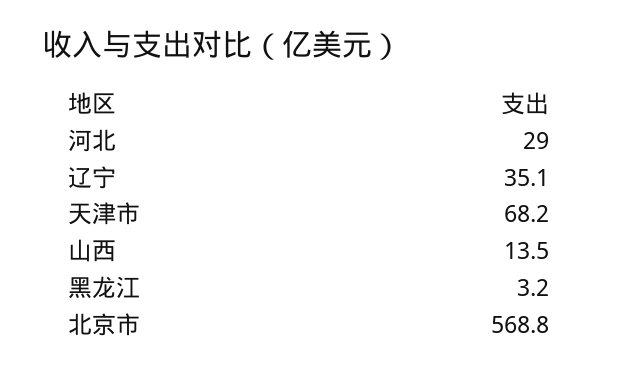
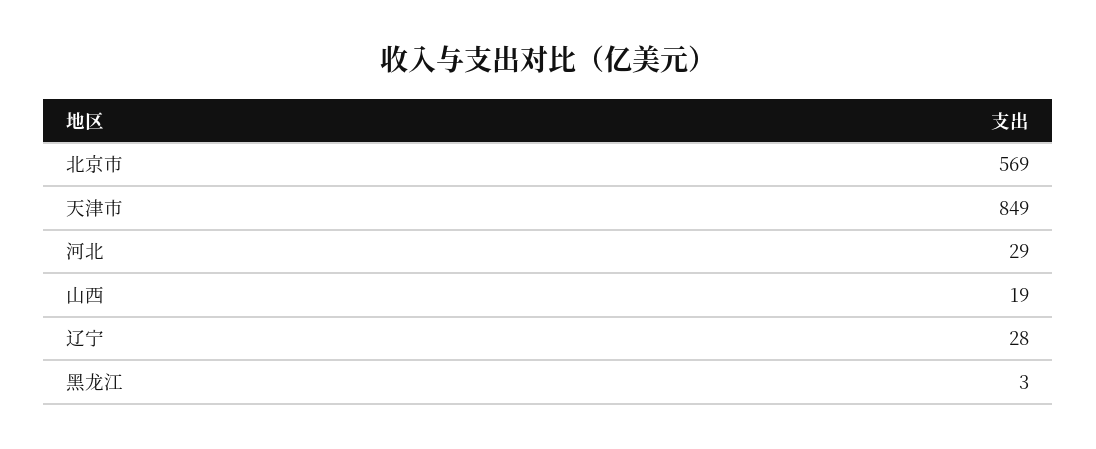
  {
    "河北": 29,
-   "辽宁": 35.1,
+   "辽宁": 28,
-   "天津市": 68.2,
+   "天津市": 849,
-   "山西": 13.5,
+   "山西": 19,
    "黑龙江": 3.2,
    "北京市": 568.8
  }

